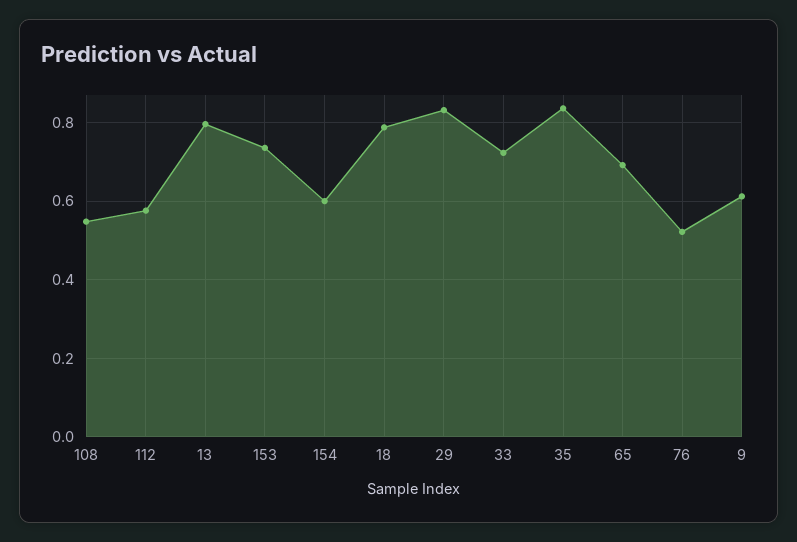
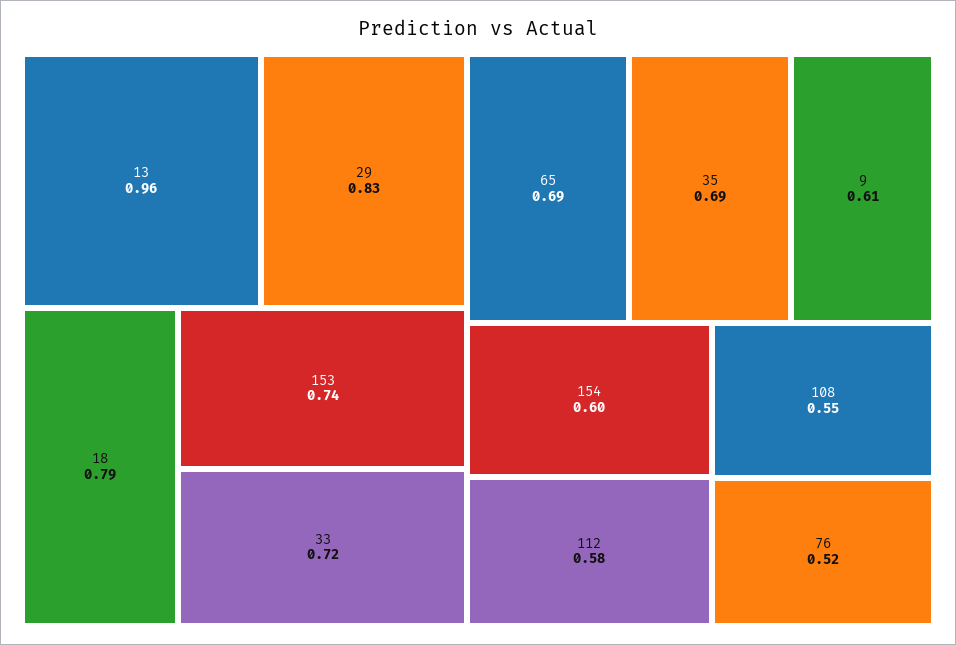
  {
    "108": 0.55,
    "112": 0.58,
-   "13": 0.8,
+   "13": 0.96,
    "153": 0.74,
    "154": 0.6,
    "18": 0.79,
    "29": 0.83,
    "33": 0.72,
-   "35": 0.84,
+   "35": 0.69,
    "65": 0.69,
    "76": 0.52,
    "9": 0.61
  }

